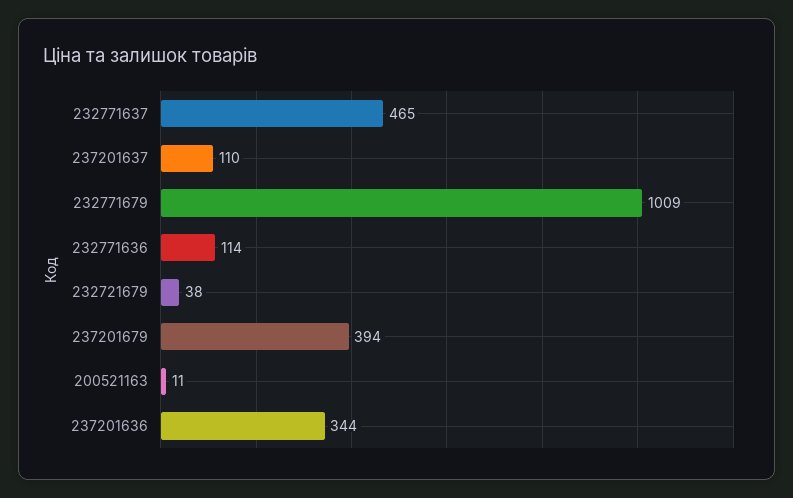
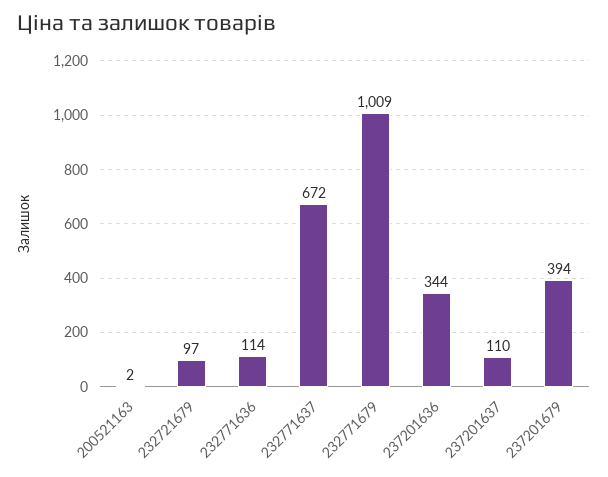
  {
-   "232771637": 465,
+   "232771637": 672,
    "237201637": 110,
    "232771679": 1009,
    "232771636": 114,
-   "232721679": 38,
+   "232721679": 97,
    "237201679": 394,
-   "200521163": 11,
+   "200521163": 2,
    "237201636": 344
  }

